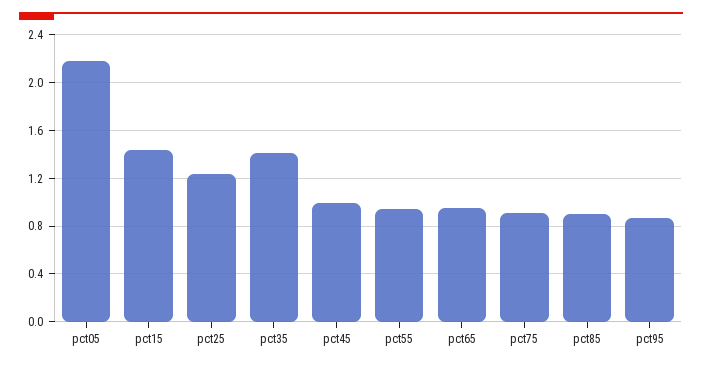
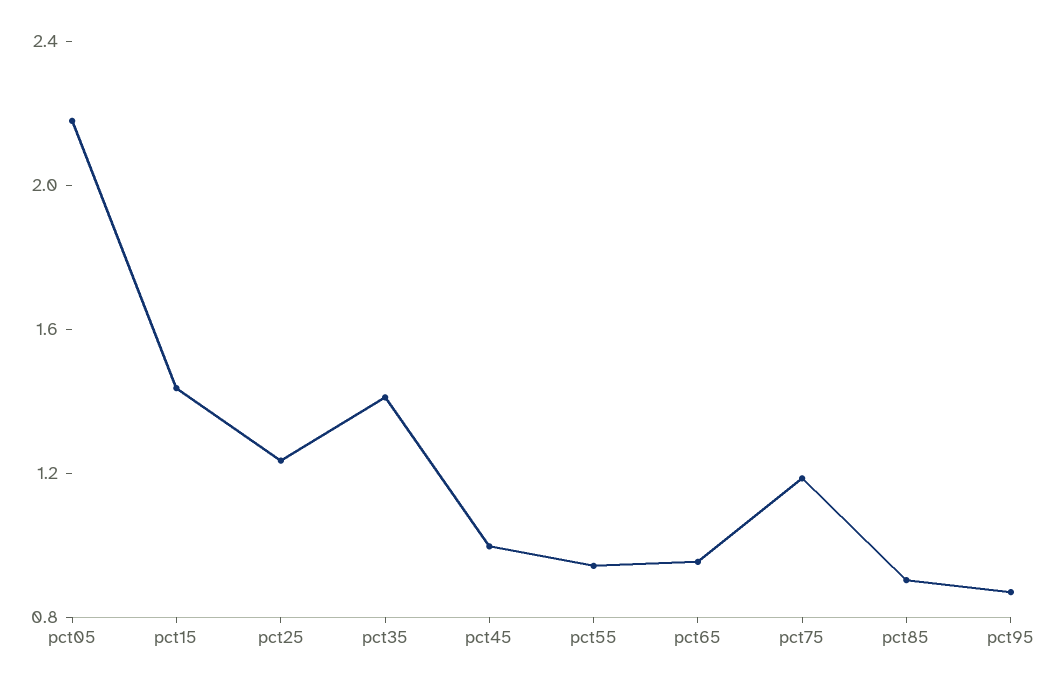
  {
    "pct05": 2.2,
    "pct15": 1.4,
    "pct25": 1.2,
    "pct35": 1.4,
    "pct45": 1,
    "pct55": 0.9,
    "pct65": 1,
-   "pct75": 0.9,
+   "pct75": 1.2,
    "pct85": 0.9,
    "pct95": 0.9
  }

